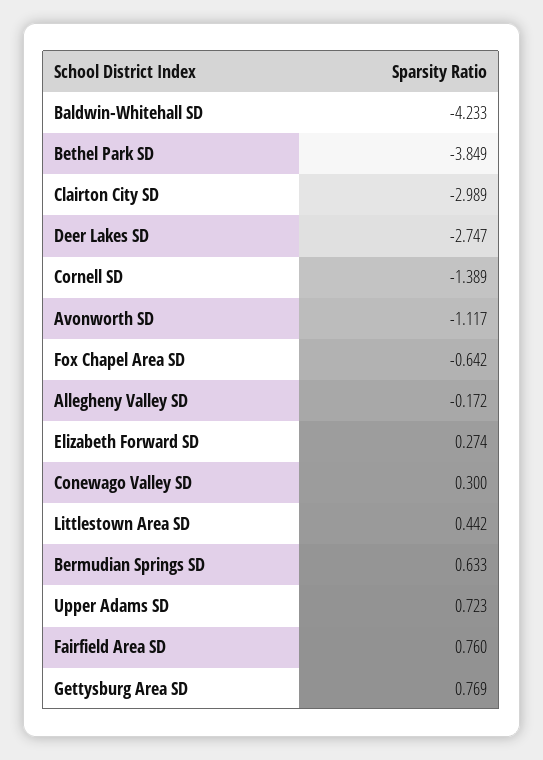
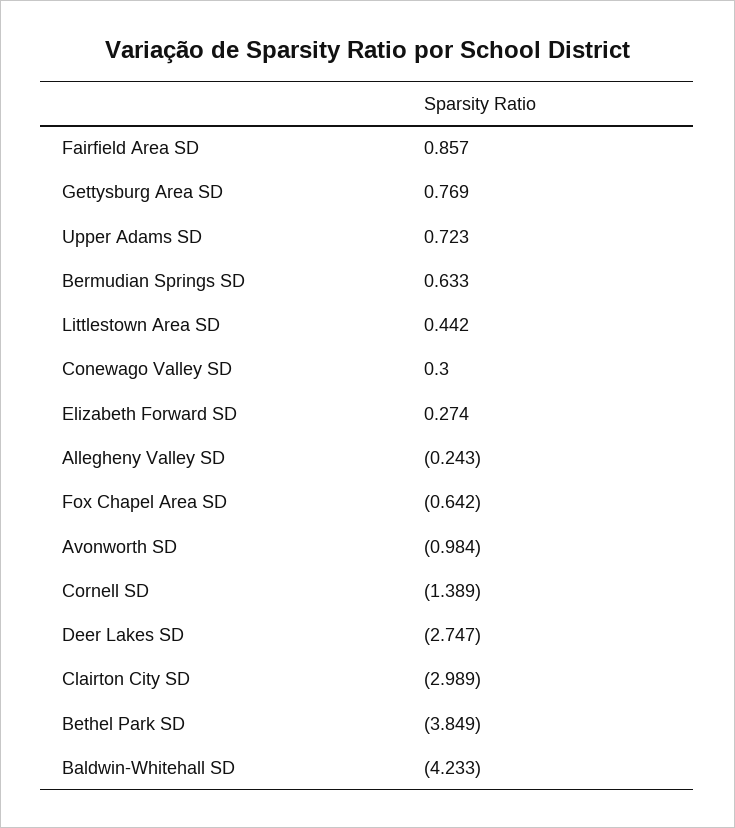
  {
    "Baldwin-Whitehall SD": -4.233,
    "Bethel Park SD": -3.849,
    "Clairton City SD": -2.989,
    "Deer Lakes SD": -2.747,
    "Cornell SD": -1.389,
-   "Avonworth SD": -1.117,
+   "Avonworth SD": -0.984,
    "Fox Chapel Area SD": -0.642,
-   "Allegheny Valley SD": -0.172,
+   "Allegheny Valley SD": -0.243,
    "Elizabeth Forward SD": 0.274,
    "Conewago Valley SD": 0.3,
    "Littlestown Area SD": 0.442,
    "Bermudian Springs SD": 0.633,
    "Upper Adams SD": 0.723,
-   "Fairfield Area SD": 0.76,
+   "Fairfield Area SD": 0.857,
    "Gettysburg Area SD": 0.769
  }

